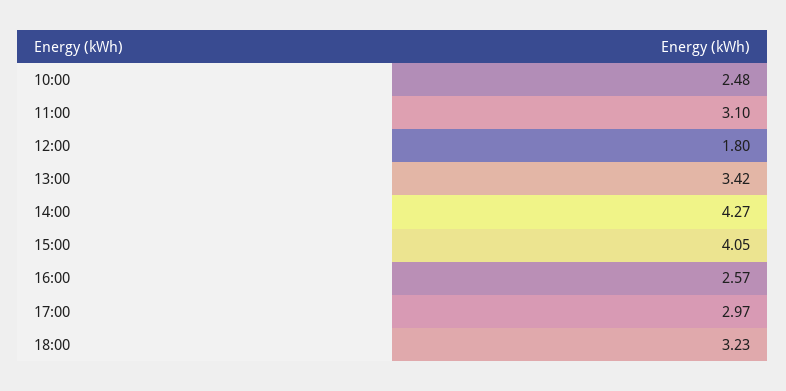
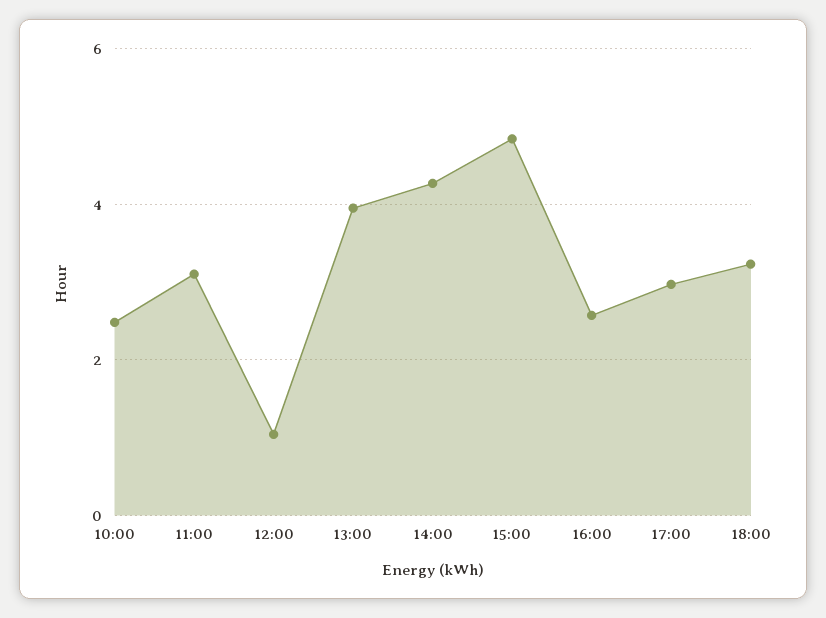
  {
    "10:00": 2.48,
    "11:00": 3.1,
-   "12:00": 1.8,
+   "12:00": 1,
-   "13:00": 3.42,
+   "13:00": 4,
    "14:00": 4.27,
-   "15:00": 4.05,
+   "15:00": 4.8,
    "16:00": 2.57,
    "17:00": 2.97,
    "18:00": 3.23
  }

